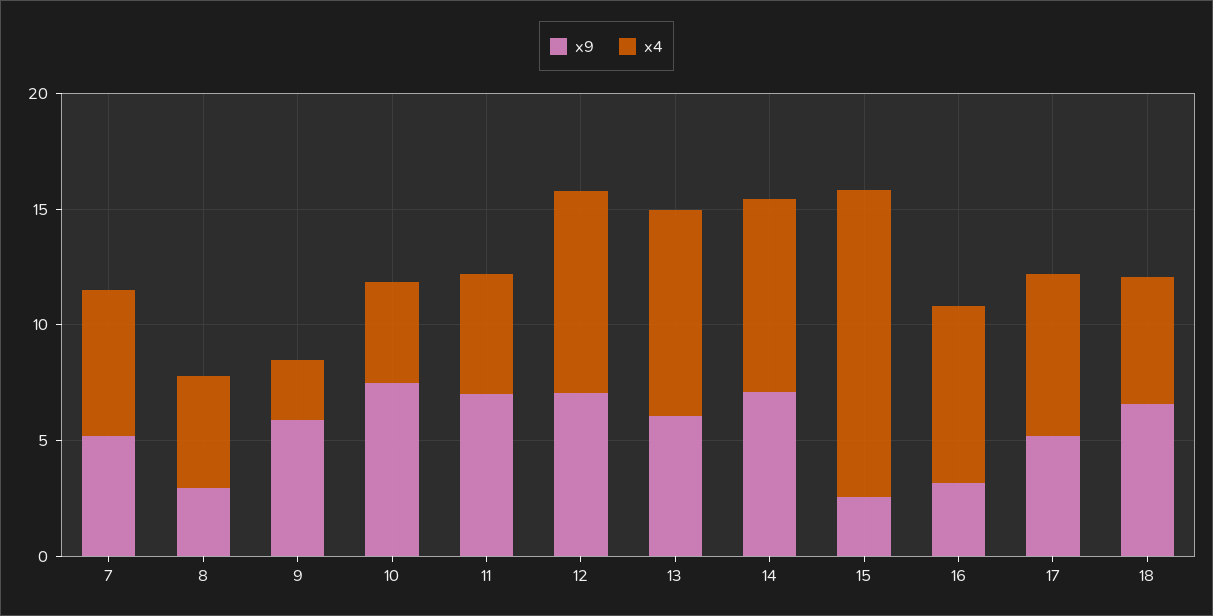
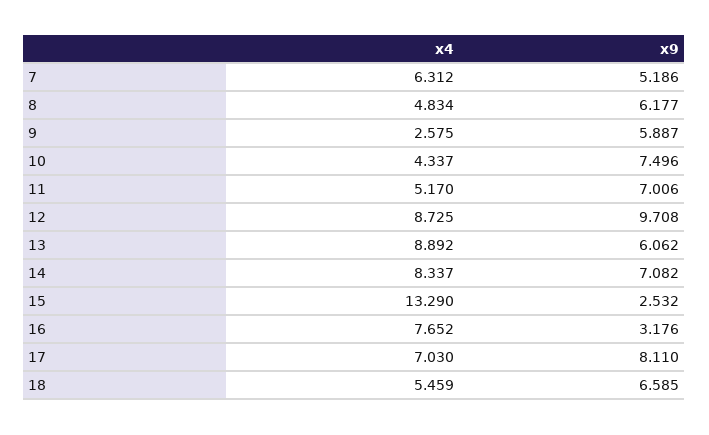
  {
    "x9": {
      "7": 5.186,
-     "8": 3,
+     "8": 6.177,
      "9": 5.887,
      "10": 7.496,
      "11": 7.006,
-     "12": 7,
+     "12": 9.708,
      "13": 6.062,
      "14": 7.082,
      "15": 2.532,
      "16": 3.176,
-     "17": 5,
+     "17": 8.11,
      "18": 6.585
    },
    "x4": {
      "7": 6.312,
      "8": 4.834,
      "9": 2.575,
      "10": 4.337,
      "11": 5.17,
      "12": 8.725,
      "13": 8.892,
      "14": 8.337,
      "15": 13.29,
      "16": 7.652,
      "17": 7.03,
      "18": 5.459
    }
  }

